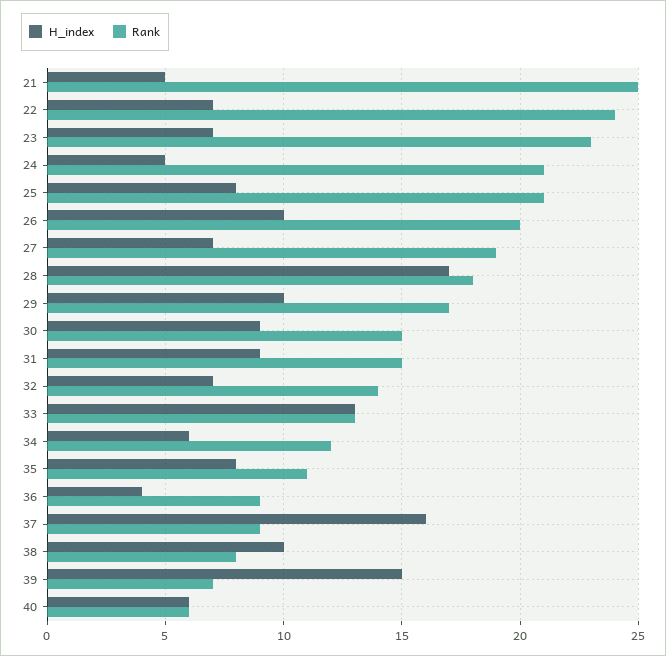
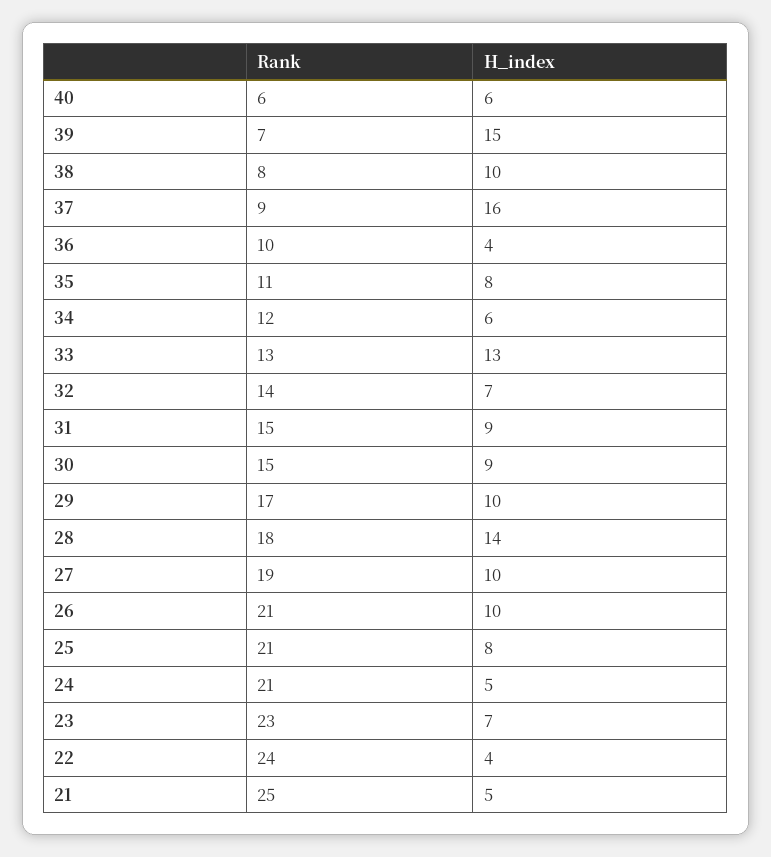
  {
    "H_index": {
      "21": 5,
-     "22": 7,
+     "22": 4,
      "23": 7,
      "24": 5,
      "25": 8,
      "26": 10,
-     "27": 7,
+     "27": 10,
-     "28": 17,
+     "28": 14,
      "29": 10,
      "30": 9,
      "31": 9,
      "32": 7,
      "33": 13,
      "34": 6,
      "35": 8,
      "36": 4,
      "37": 16,
      "38": 10,
      "39": 15,
      "40": 6
    },
    "Rank": {
      "21": 25,
      "22": 24,
      "23": 23,
      "24": 21,
      "25": 21,
-     "26": 20,
+     "26": 21,
      "27": 19,
      "28": 18,
      "29": 17,
      "30": 15,
      "31": 15,
      "32": 14,
      "33": 13,
      "34": 12,
      "35": 11,
-     "36": 9,
+     "36": 10,
      "37": 9,
      "38": 8,
      "39": 7,
      "40": 6
    }
  }

